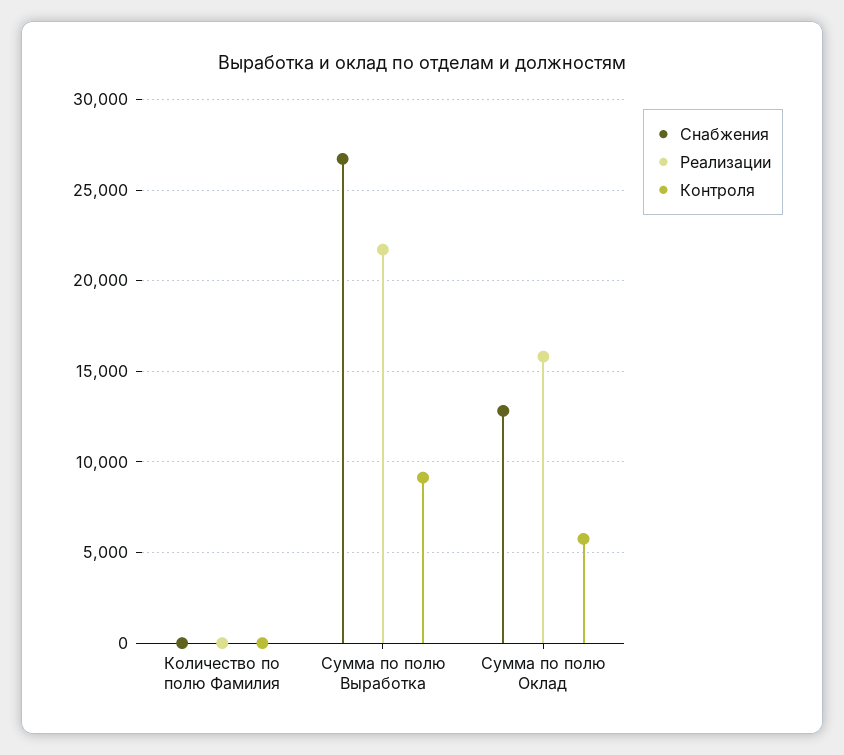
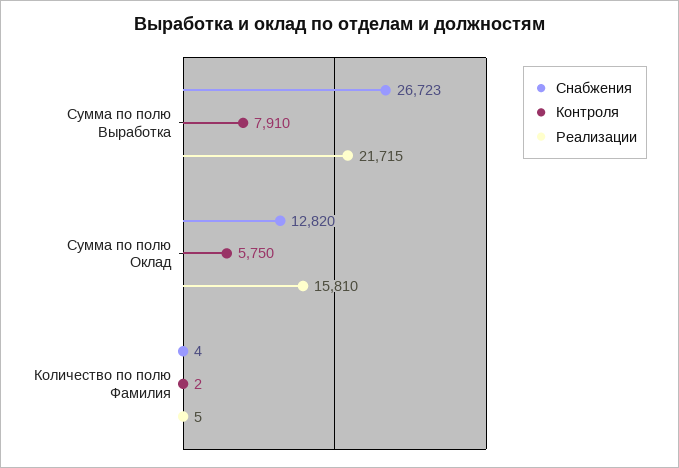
  {
    "Снабжения": {
      "Количество по полю Фамилия": 4,
      "Сумма по полю Выработка": 26723,
      "Сумма по полю Оклад": 12820
    },
    "Реализации": {
      "Количество по полю Фамилия": 5,
      "Сумма по полю Выработка": 21715,
      "Сумма по полю Оклад": 15810
    },
    "Контроля": {
      "Количество по полю Фамилия": 2,
-     "Сумма по полю Выработка": 9000,
+     "Сумма по полю Выработка": 7910,
      "Сумма по полю Оклад": 5750
    }
  }

